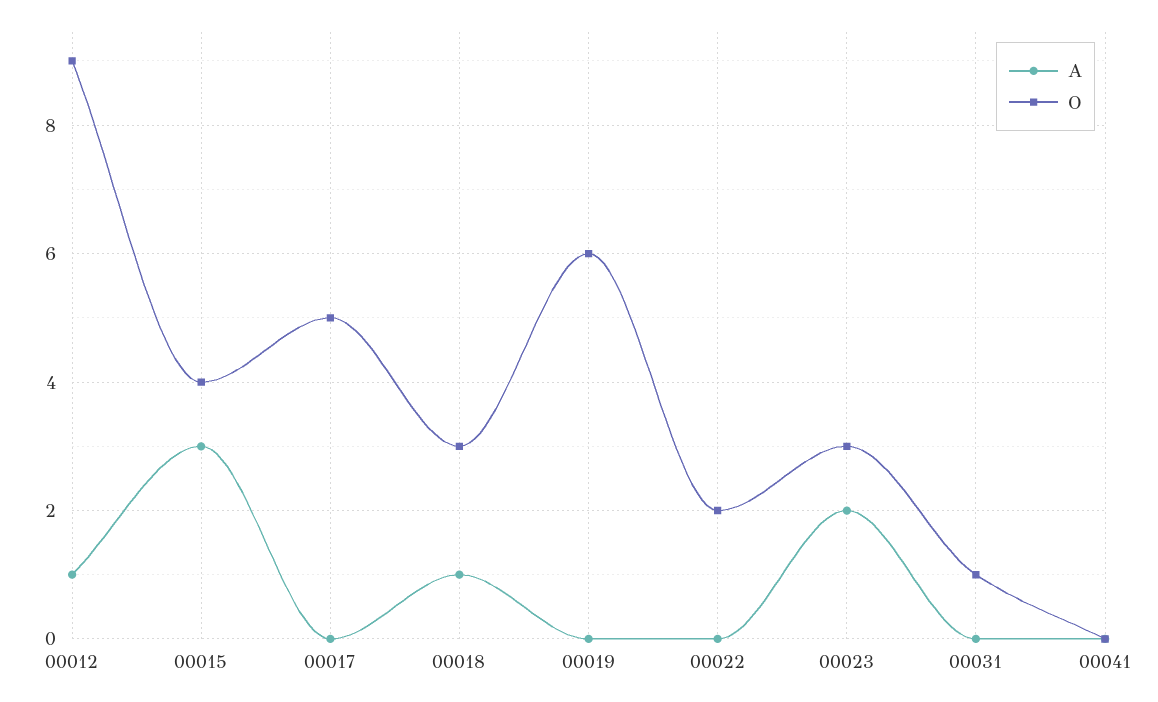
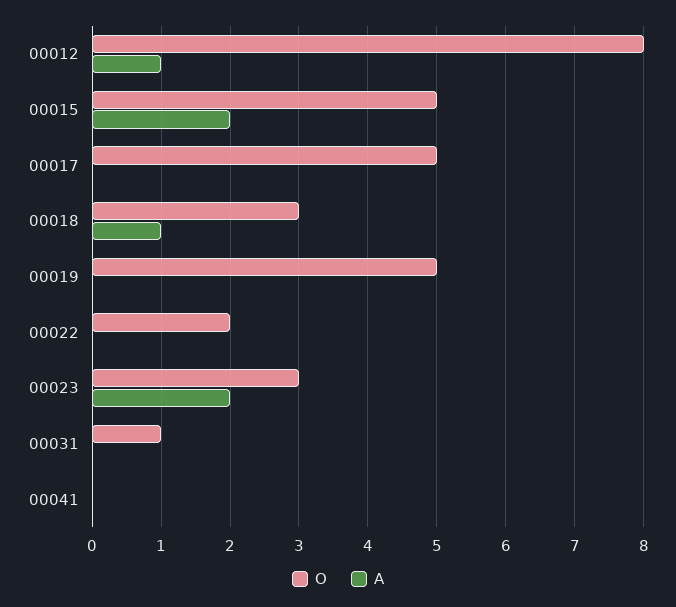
  {
    "A": {
      "00012": 1,
-     "00015": 3,
+     "00015": 2,
      "00017": 0,
      "00018": 1,
      "00019": 0,
      "00022": 0,
      "00023": 2,
      "00031": 0,
      "00041": 0
    },
    "O": {
-     "00012": 9,
+     "00012": 8,
-     "00015": 4,
+     "00015": 5,
      "00017": 5,
      "00018": 3,
-     "00019": 6,
+     "00019": 5,
      "00022": 2,
      "00023": 3,
      "00031": 1,
      "00041": 0
    }
  }

